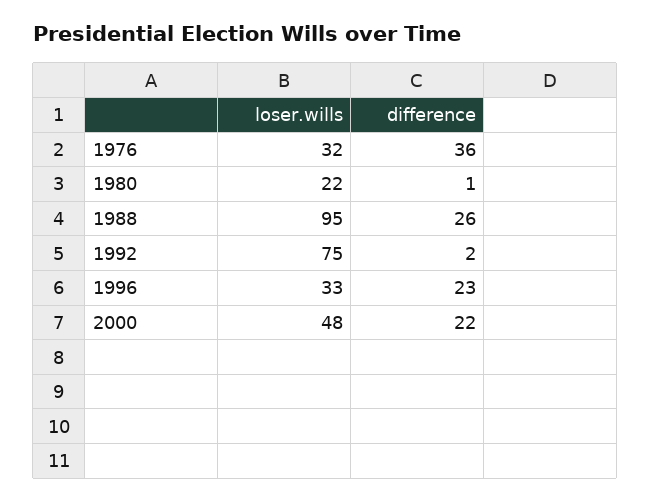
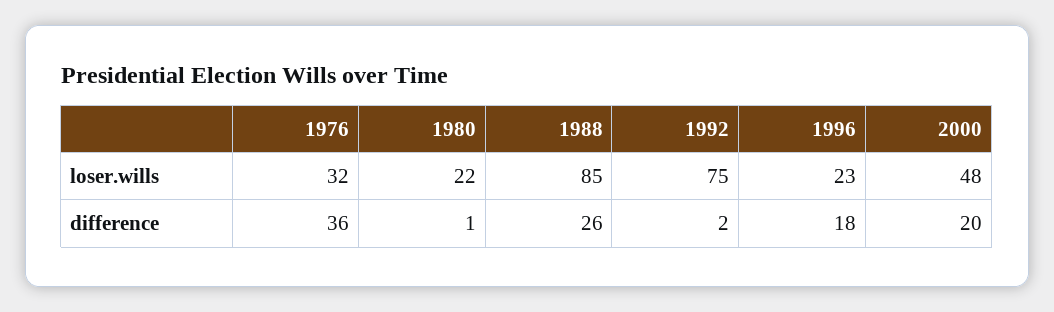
  {
    "loser.wills": {
      "1976": 32,
      "1980": 22,
-     "1988": 95,
+     "1988": 85,
      "1992": 75,
-     "1996": 33,
+     "1996": 23,
      "2000": 48
    },
    "difference": {
      "1976": 36,
      "1980": 1,
      "1988": 26,
      "1992": 2,
-     "1996": 23,
+     "1996": 18,
-     "2000": 22
+     "2000": 20
    }
  }

